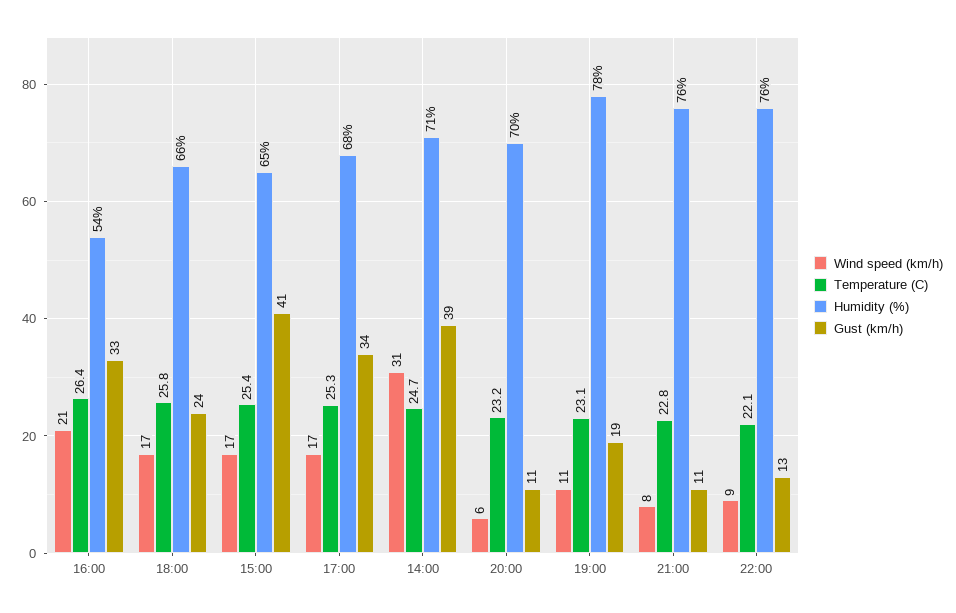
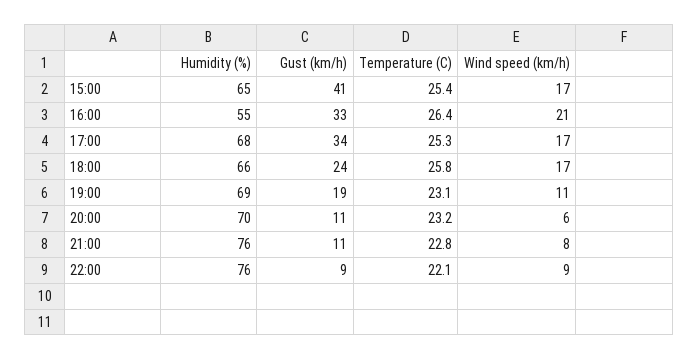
  {
    "Wind speed (km/h)": {
      "16:00": 21,
      "18:00": 17,
      "15:00": 17,
      "17:00": 17,
-     "14:00": 31,
      "20:00": 6,
      "19:00": 11,
      "21:00": 8,
      "22:00": 9
    },
    "Temperature (C)": {
      "16:00": 26.4,
      "18:00": 25.8,
      "15:00": 25.4,
      "17:00": 25.3,
-     "14:00": 24.7,
      "20:00": 23.2,
      "19:00": 23.1,
      "21:00": 22.8,
      "22:00": 22.1
    },
    "Humidity (%)": {
-     "16:00": 54,
+     "16:00": 55,
      "18:00": 66,
      "15:00": 65,
      "17:00": 68,
-     "14:00": 71,
      "20:00": 70,
-     "19:00": 78,
+     "19:00": 69,
      "21:00": 76,
      "22:00": 76
    },
    "Gust (km/h)": {
      "16:00": 33,
      "18:00": 24,
      "15:00": 41,
      "17:00": 34,
-     "14:00": 39,
      "20:00": 11,
      "19:00": 19,
      "21:00": 11,
-     "22:00": 13
+     "22:00": 9
    }
  }

